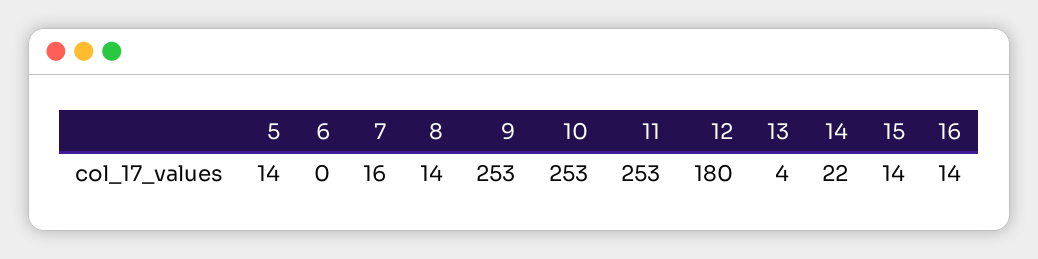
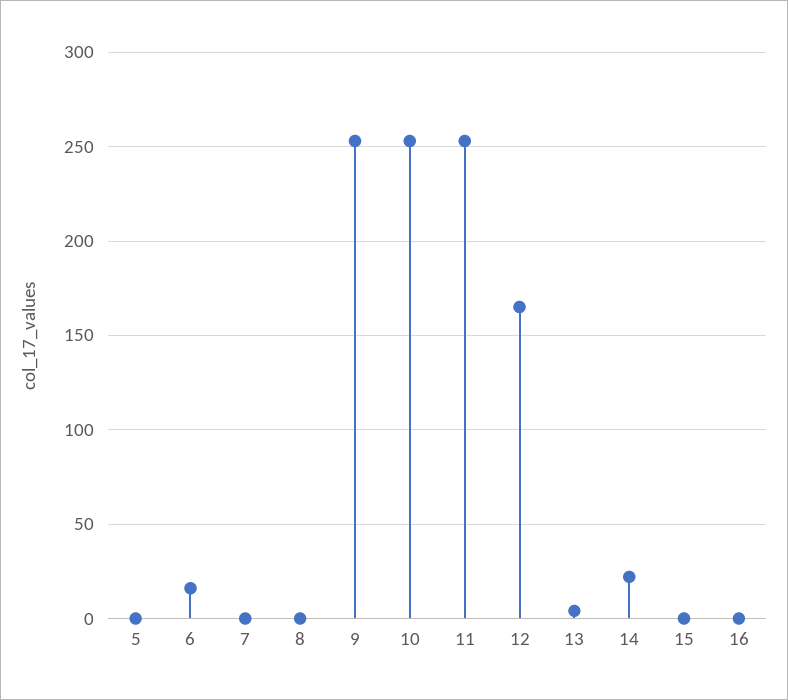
  {
-   "5": 14,
+   "5": 0,
-   "6": 0,
+   "6": 15,
-   "7": 16,
+   "7": 0,
-   "8": 14,
+   "8": 0,
    "9": 253,
    "10": 253,
    "11": 253,
-   "12": 180,
+   "12": 165,
    "13": 4,
    "14": 22,
-   "15": 14,
+   "15": 0,
-   "16": 14
+   "16": 0
  }

